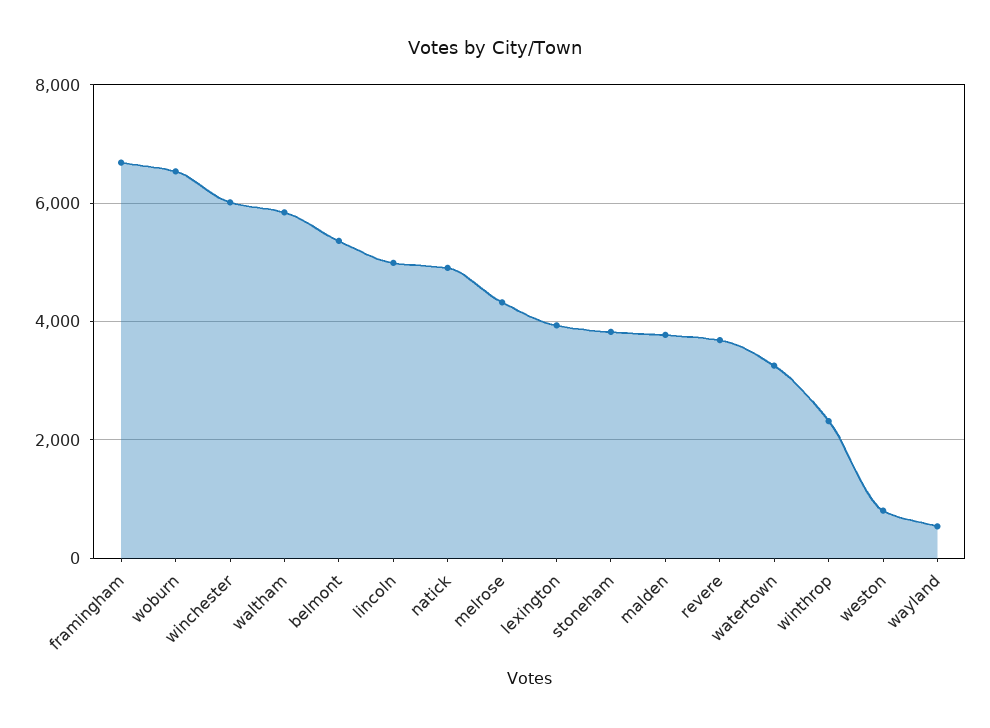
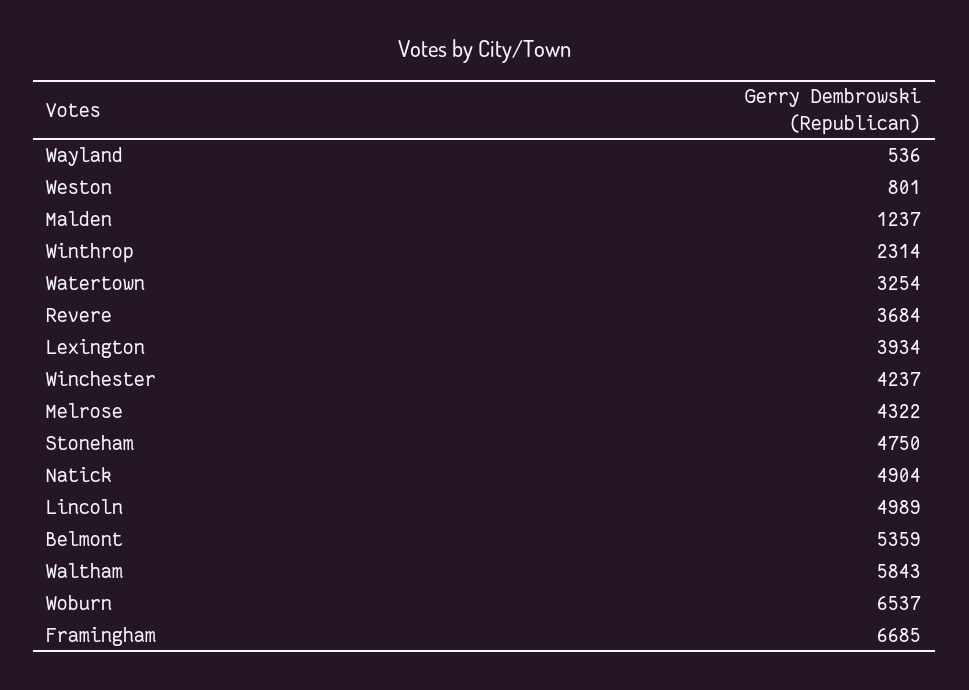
  {
    "framingham": 6685,
    "woburn": 6537,
-   "winchester": 6000,
+   "winchester": 4237,
    "waltham": 5843,
    "belmont": 5359,
    "lincoln": 4989,
    "natick": 4904,
    "melrose": 4322,
    "lexington": 3934,
-   "stoneham": 3800,
+   "stoneham": 4750,
-   "malden": 3800,
+   "malden": 1237,
    "revere": 3684,
    "watertown": 3254,
    "winthrop": 2314,
    "weston": 801,
    "wayland": 536
  }

